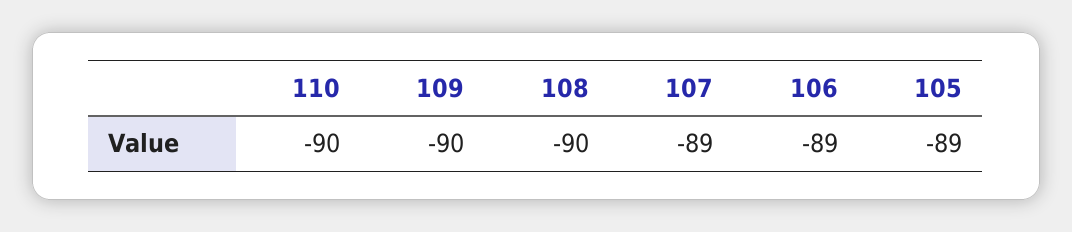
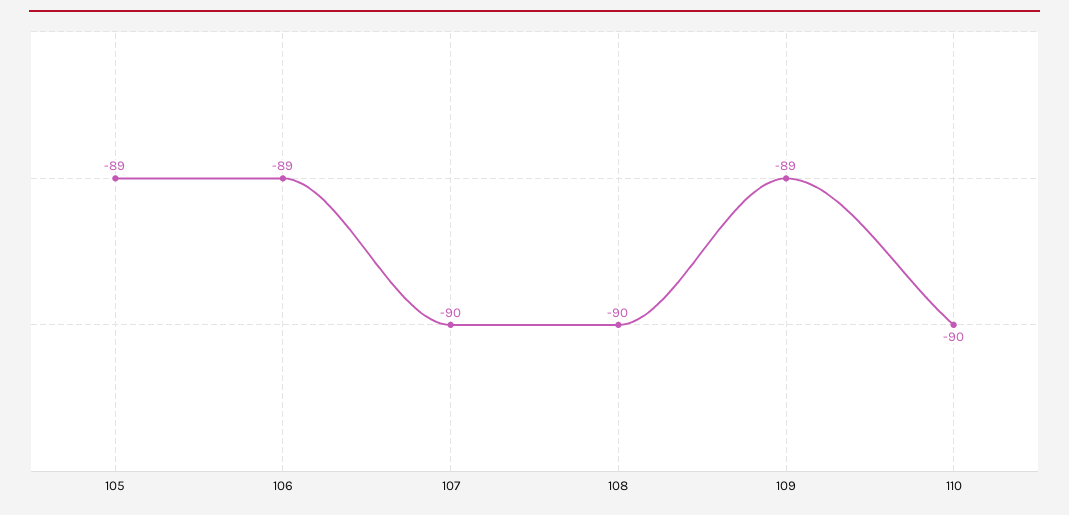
  {
    "110": -90,
-   "109": -90,
+   "109": -89,
    "108": -90,
-   "107": -89,
+   "107": -90,
    "106": -89,
    "105": -89
  }

